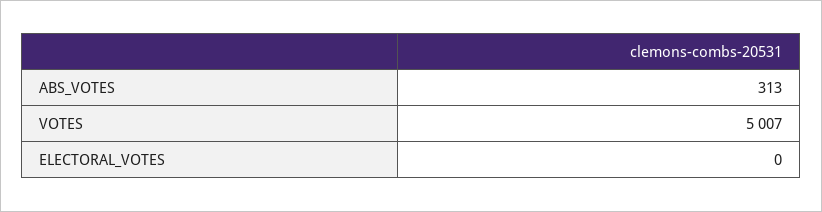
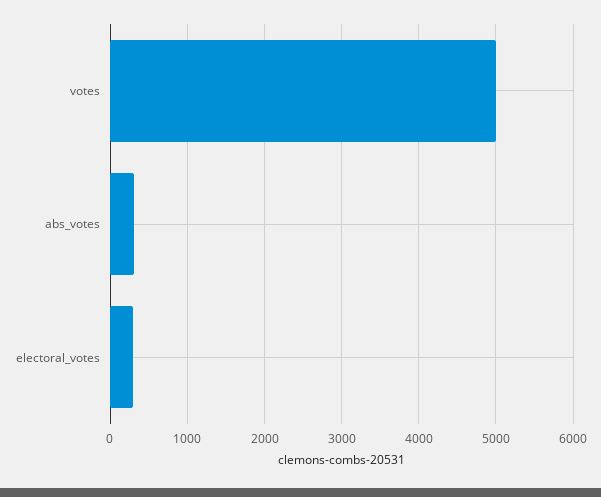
  {
    "ABS_VOTES": 313,
    "VOTES": 5007,
-   "ELECTORAL_VOTES": 0
+   "ELECTORAL_VOTES": 300
  }

